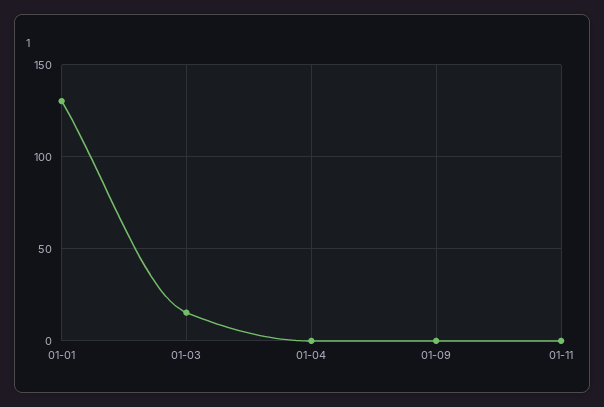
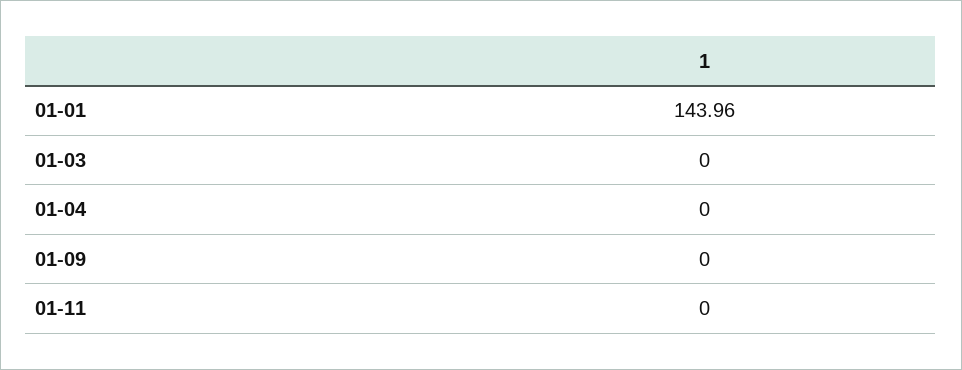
  {
-   "01-01": 130,
+   "01-01": 143.96,
-   "01-03": 15,
+   "01-03": 0,
    "01-04": 0,
    "01-09": 0,
    "01-11": 0
  }

